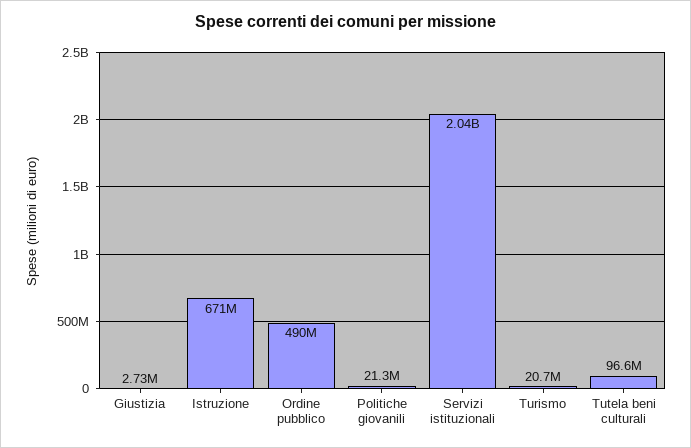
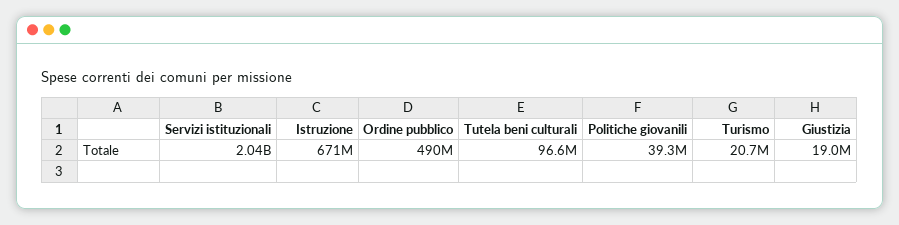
  {
-   "Giustizia": 2730000,
+   "Giustizia": 19000000,
    "Istruzione": 671000000,
    "Ordine pubblico": 490000000,
-   "Politiche giovanili": 21300000,
+   "Politiche giovanili": 39300000,
    "Servizi istituzionali": 2040000000,
    "Turismo": 20700000,
    "Tutela beni culturali": 96600000
  }

